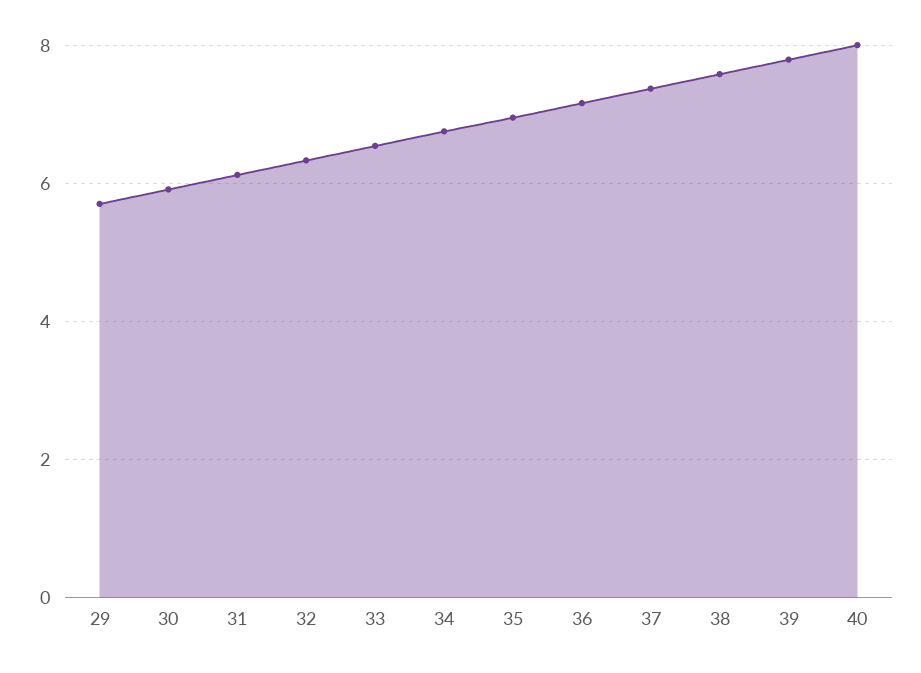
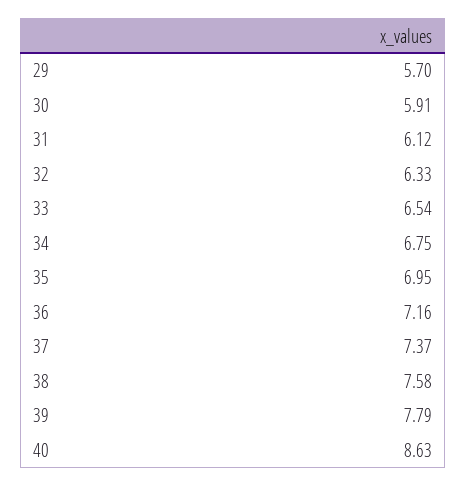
  {
    "29": 5.7,
    "30": 5.91,
    "31": 6.12,
    "32": 6.33,
    "33": 6.54,
    "34": 6.75,
    "35": 6.95,
    "36": 7.16,
    "37": 7.37,
    "38": 7.58,
    "39": 7.79,
-   "40": 8
+   "40": 8.63
  }

